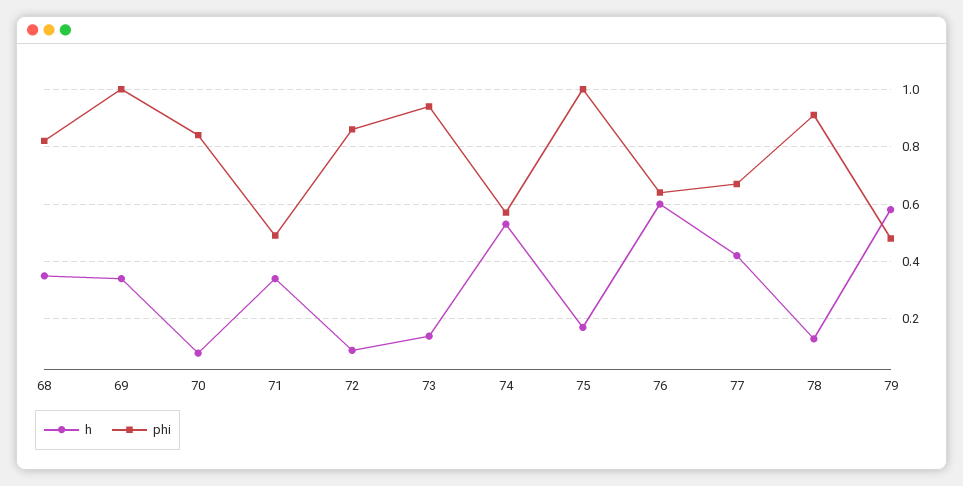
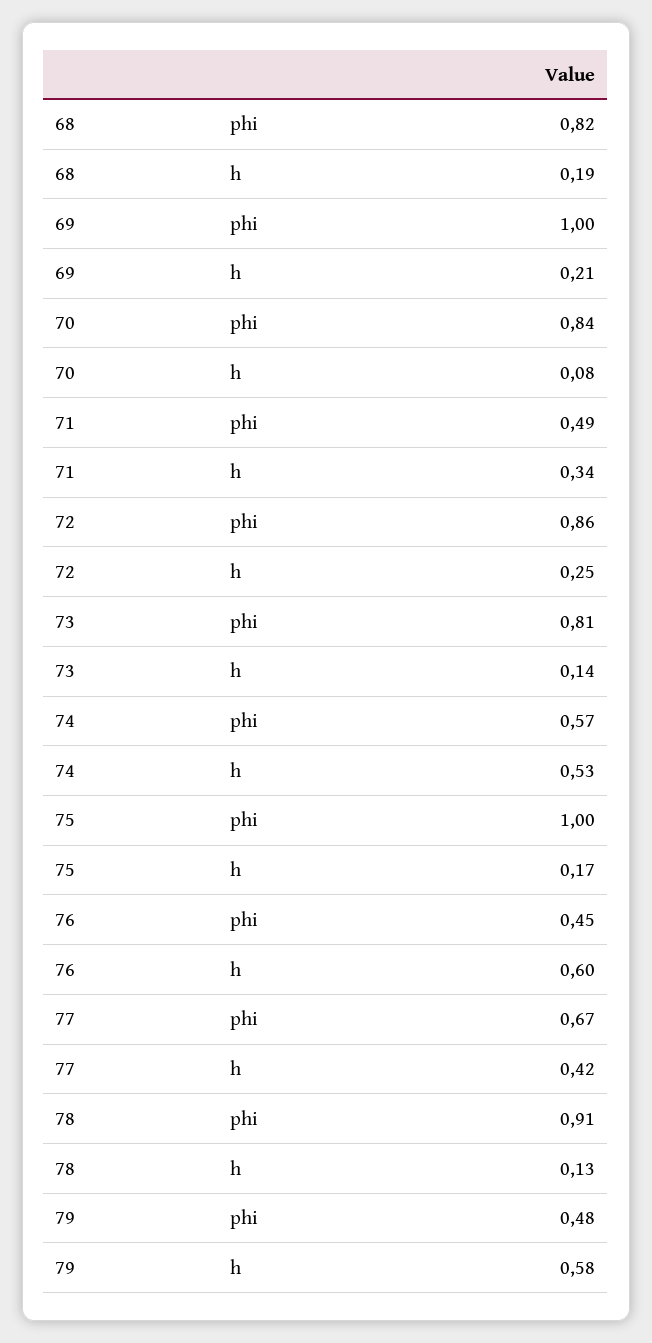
  {
    "h": {
-     "68": 0.35,
+     "68": 0.19,
-     "69": 0.35,
+     "69": 0.21,
      "70": 0.08,
      "71": 0.34,
-     "72": 0.1,
+     "72": 0.25,
      "73": 0.14,
      "74": 0.53,
      "75": 0.17,
      "76": 0.6,
      "77": 0.42,
      "78": 0.13,
      "79": 0.58
    },
    "phi": {
      "68": 0.82,
      "69": 1,
      "70": 0.84,
      "71": 0.49,
      "72": 0.86,
-     "73": 0.95,
+     "73": 0.81,
      "74": 0.57,
      "75": 1,
-     "76": 0.65,
+     "76": 0.45,
      "77": 0.67,
      "78": 0.91,
      "79": 0.48
    }
  }

